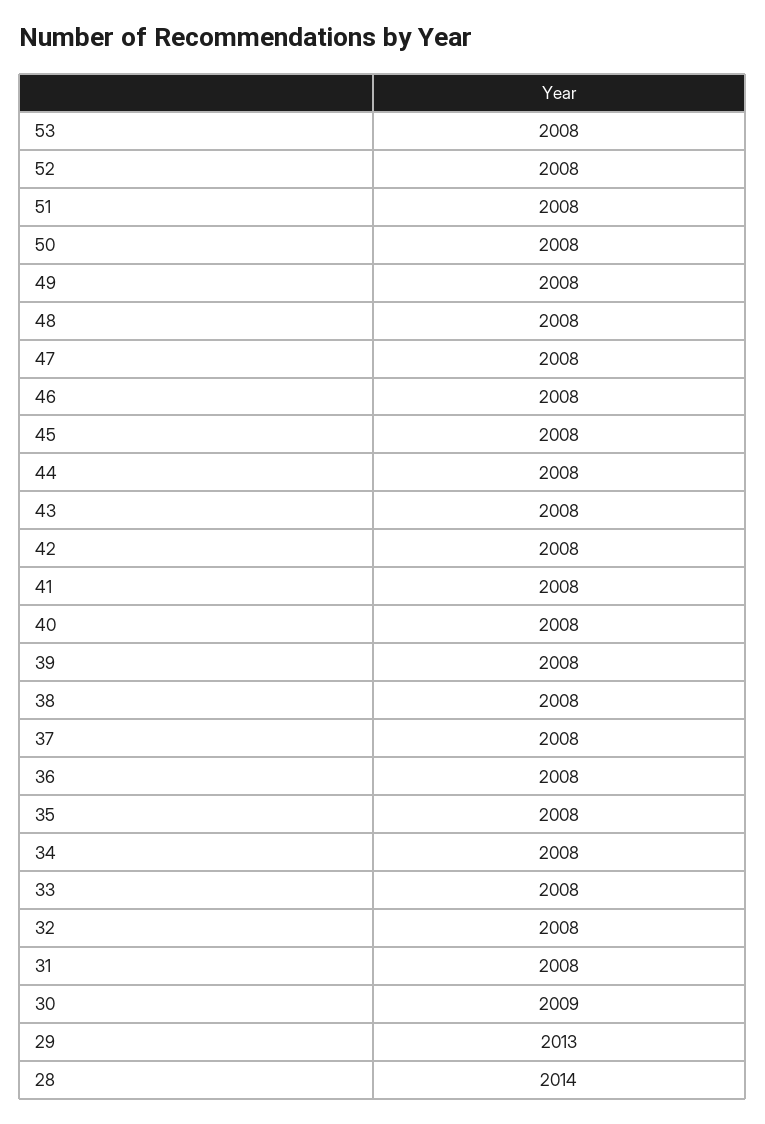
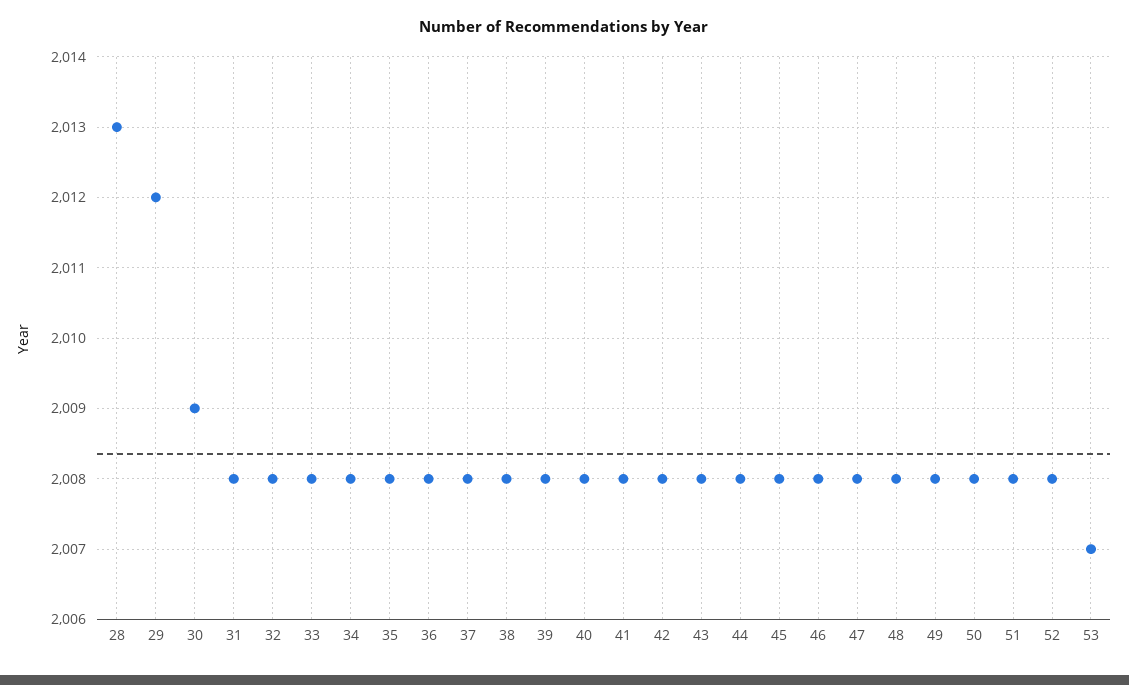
  {
-   "53": 2008,
+   "53": 2007,
    "52": 2008,
    "51": 2008,
    "50": 2008,
    "49": 2008,
    "48": 2008,
    "47": 2008,
    "46": 2008,
    "45": 2008,
    "44": 2008,
    "43": 2008,
    "42": 2008,
    "41": 2008,
    "40": 2008,
    "39": 2008,
    "38": 2008,
    "37": 2008,
    "36": 2008,
    "35": 2008,
    "34": 2008,
    "33": 2008,
    "32": 2008,
    "31": 2008,
    "30": 2009,
-   "29": 2013,
+   "29": 2012,
-   "28": 2014
+   "28": 2013
  }

